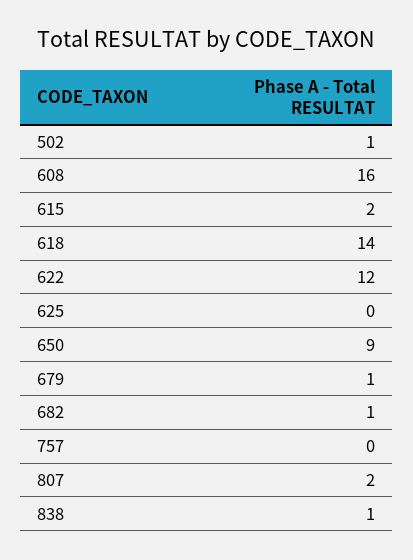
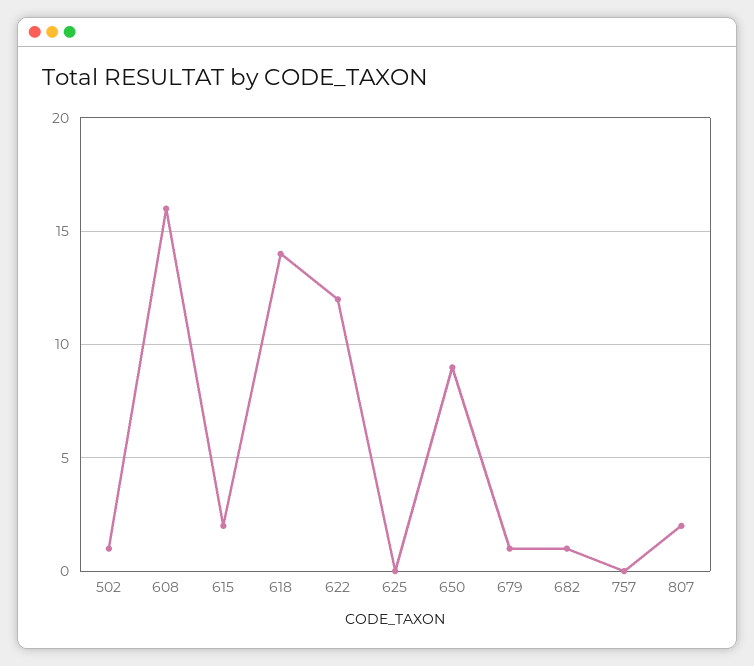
  {
    "502": 1,
    "608": 16,
    "615": 2,
    "618": 14,
    "622": 12,
    "625": 0,
    "650": 9,
    "679": 1,
    "682": 1,
    "757": 0,
-   "807": 2,
+   "807": 2
-   "838": 1
  }

